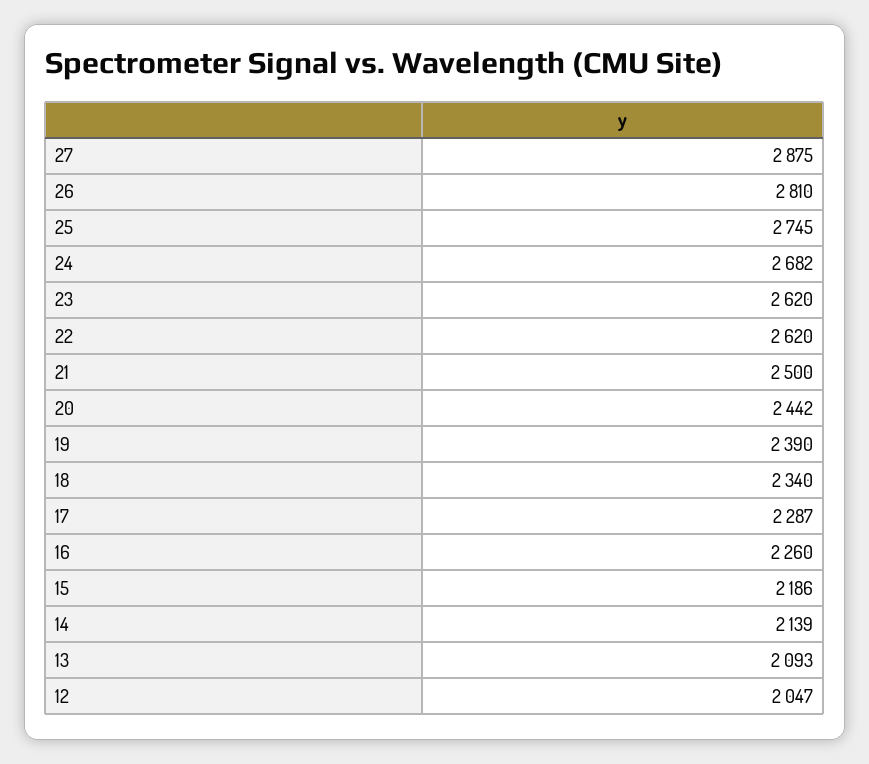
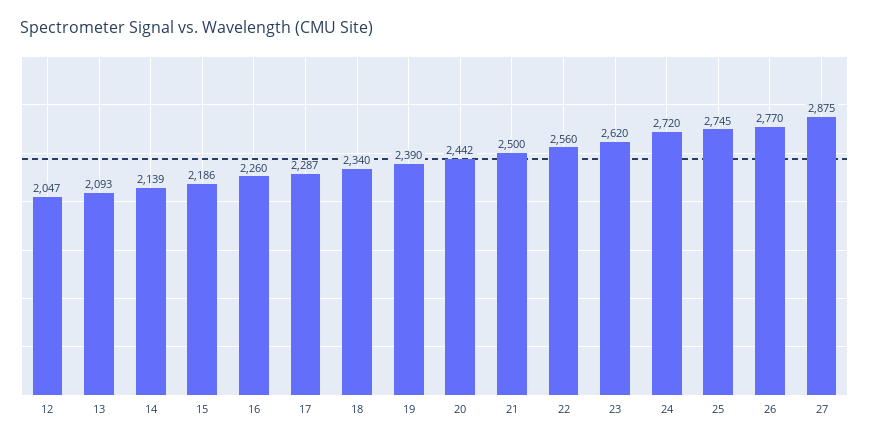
  {
    "27": 2875,
-   "26": 2810,
+   "26": 2770,
    "25": 2745,
-   "24": 2682,
+   "24": 2720,
    "23": 2620,
-   "22": 2620,
+   "22": 2560,
    "21": 2500,
    "20": 2442,
    "19": 2390,
    "18": 2340,
    "17": 2287,
    "16": 2260,
    "15": 2186,
    "14": 2139,
    "13": 2093,
    "12": 2047
  }

